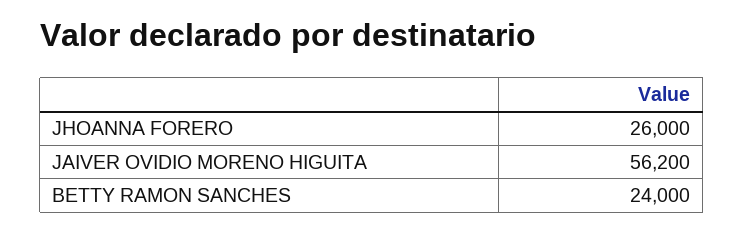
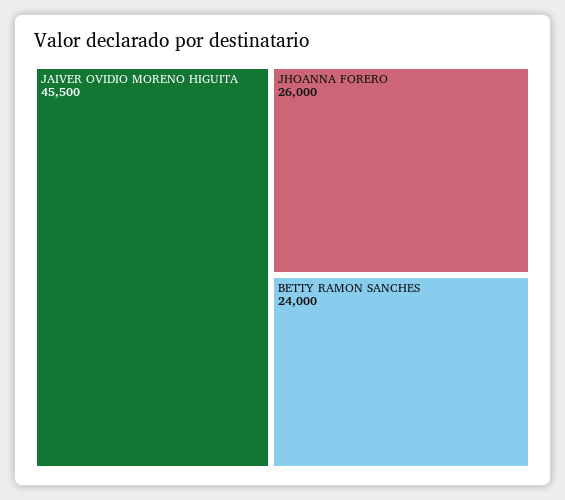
  {
    "JHOANNA FORERO": 26000,
-   "JAIVER OVIDIO MORENO HIGUITA": 56200,
+   "JAIVER OVIDIO MORENO HIGUITA": 45500,
    "BETTY RAMON SANCHES": 24000
  }

